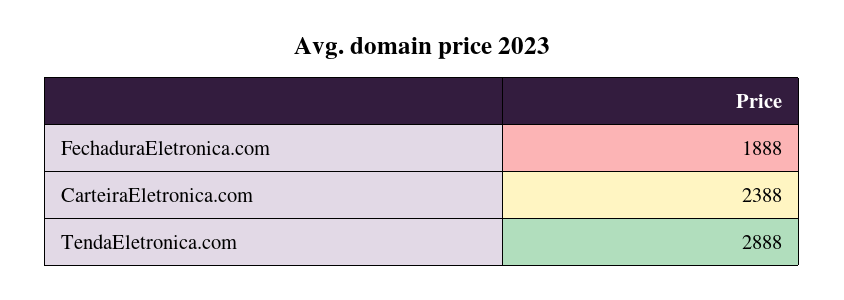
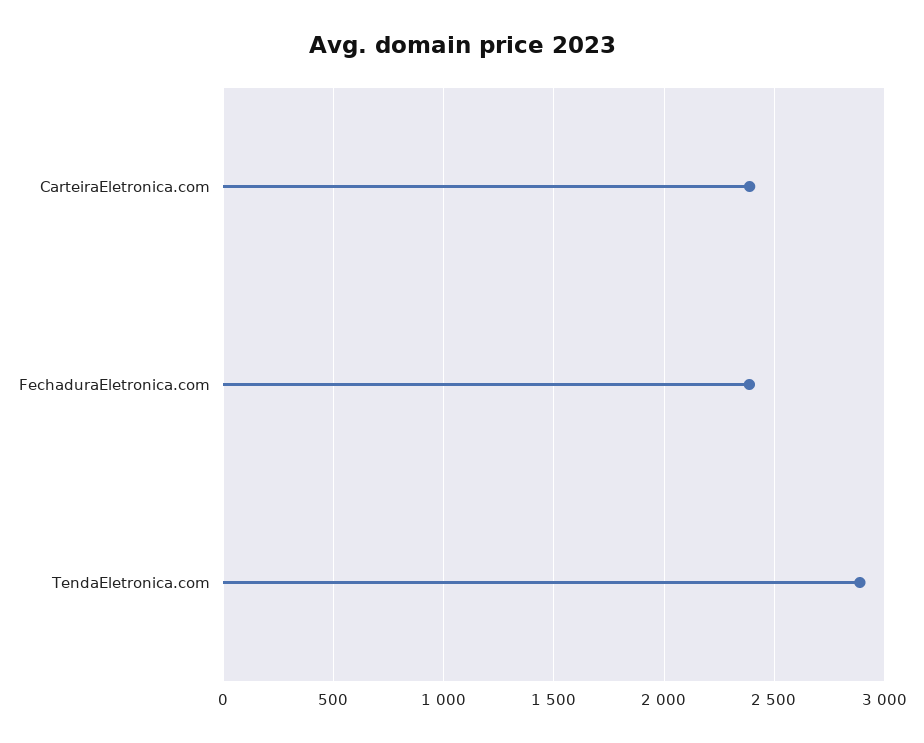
  {
-   "FechaduraEletronica.com": 1888,
+   "FechaduraEletronica.com": 2400,
    "CarteiraEletronica.com": 2388,
    "TendaEletronica.com": 2888
  }

